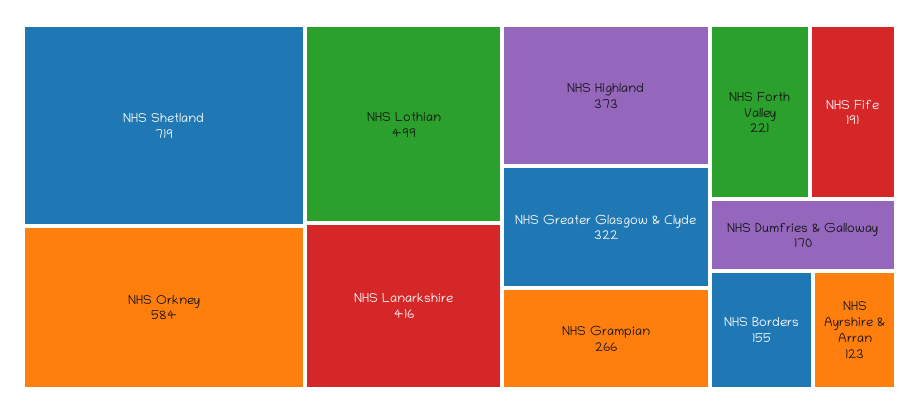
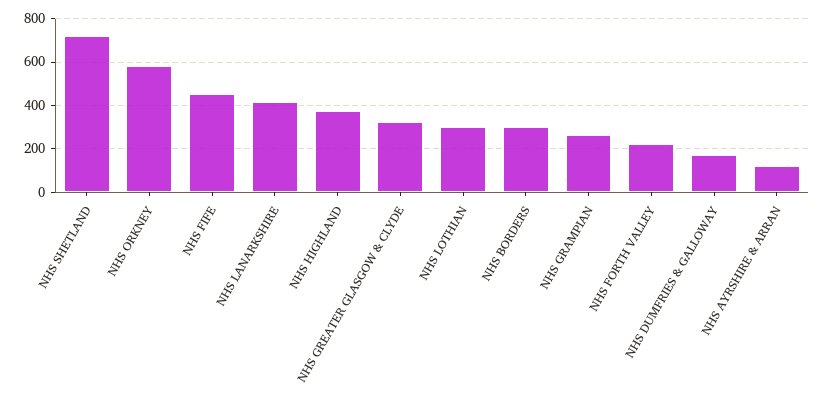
  {
    "NHS Shetland": 719,
    "NHS Orkney": 584,
-   "NHS Lothian": 499,
+   "NHS Lothian": 300,
    "NHS Lanarkshire": 416,
    "NHS Highland": 373,
    "NHS Greater Glasgow & Clyde": 322,
    "NHS Grampian": 266,
    "NHS Forth Valley": 221,
-   "NHS Fife": 191,
+   "NHS Fife": 450,
    "NHS Dumfries & Galloway": 170,
-   "NHS Borders": 155,
+   "NHS Borders": 300,
    "NHS Ayrshire & Arran": 123
  }

